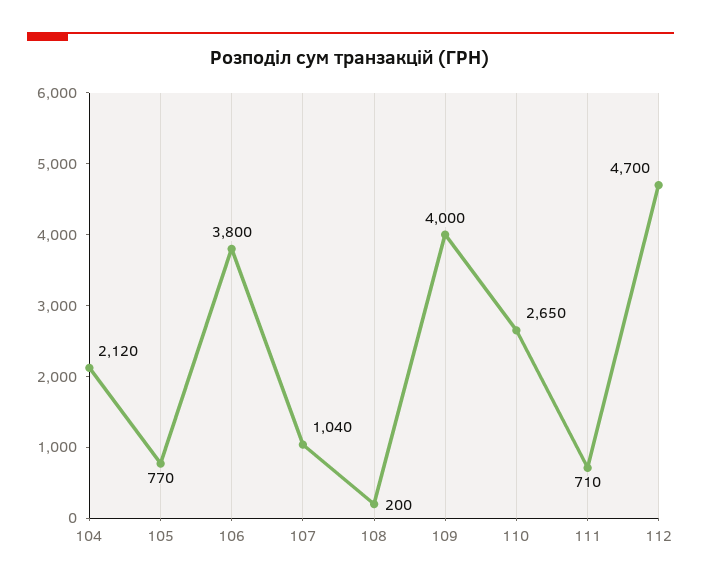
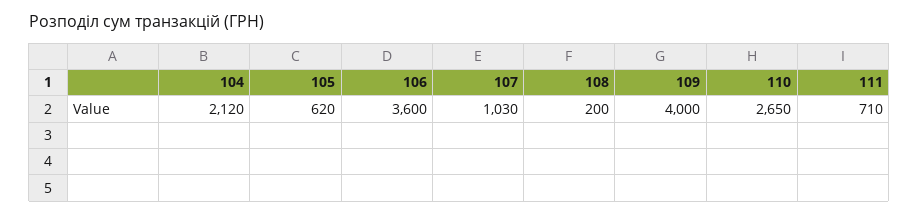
  {
    "104": 2120,
-   "105": 770,
+   "105": 620,
-   "106": 3800,
+   "106": 3600,
-   "107": 1040,
+   "107": 1030,
    "108": 200,
    "109": 4000,
    "110": 2650,
-   "111": 710,
+   "111": 710
-   "112": 4700
  }

